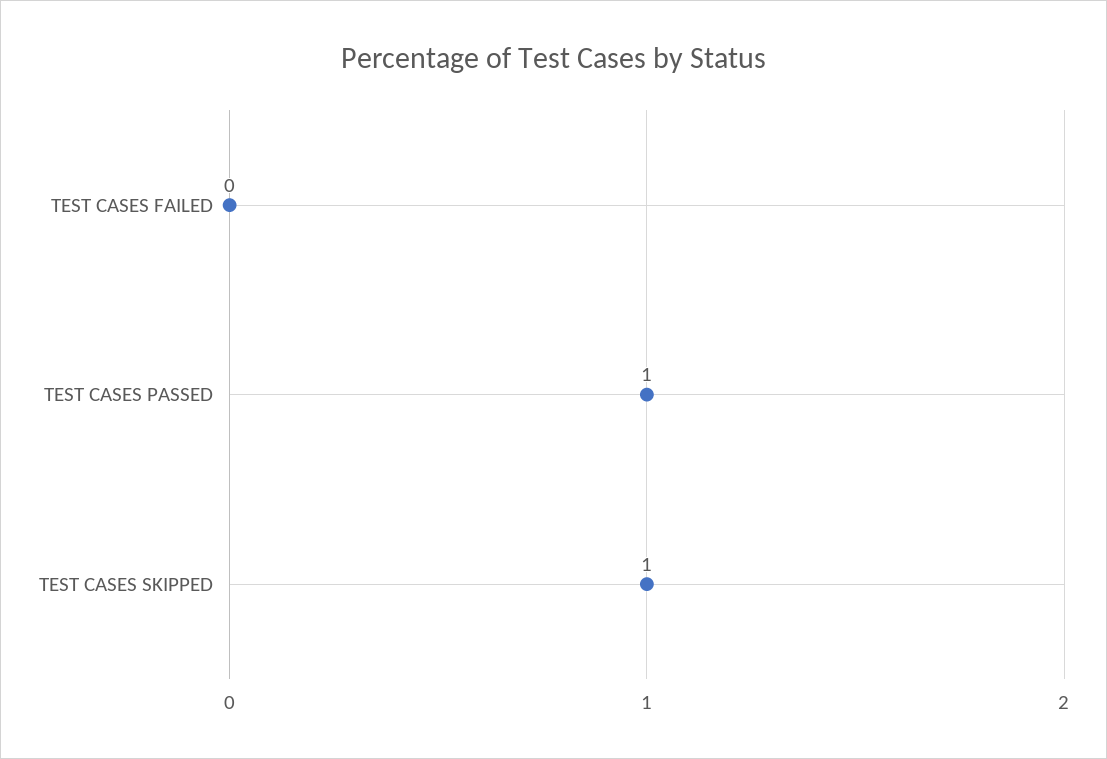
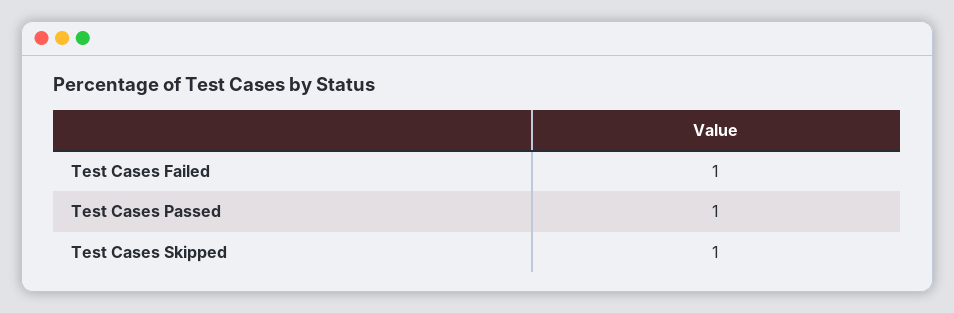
  {
-   "TEST CASES FAILED": 0,
+   "TEST CASES FAILED": 1,
    "TEST CASES PASSED": 1,
    "TEST CASES SKIPPED": 1
  }

